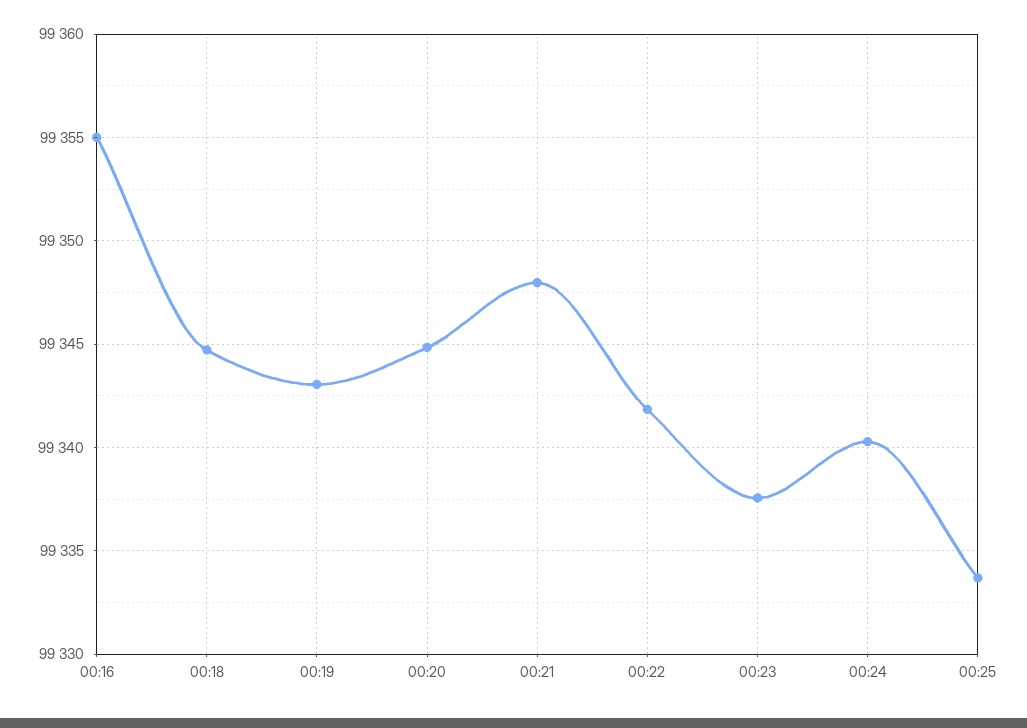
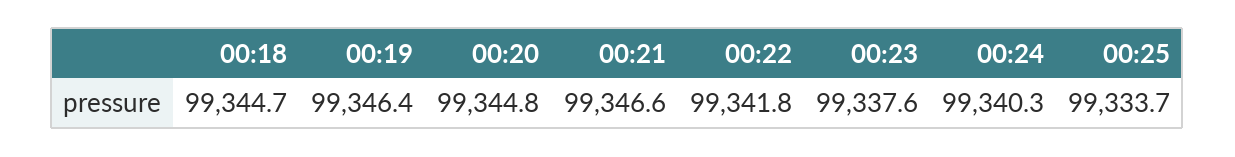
  {
-   "00:16": 99355,
    "00:18": 99344.7,
-   "00:19": 99343,
+   "00:19": 99346.4,
    "00:20": 99344.8,
-   "00:21": 99348,
+   "00:21": 99346.6,
    "00:22": 99341.8,
    "00:23": 99337.6,
    "00:24": 99340.3,
    "00:25": 99333.7
  }

